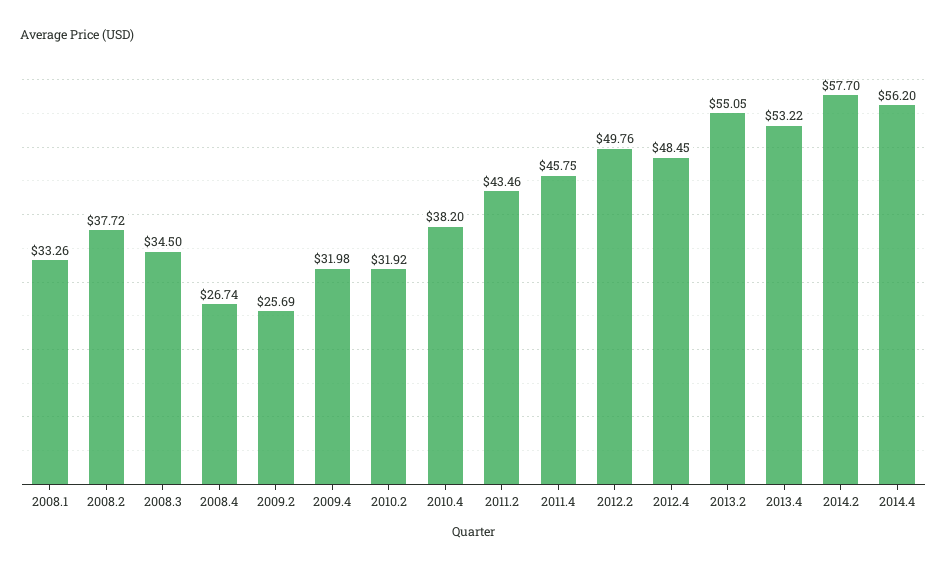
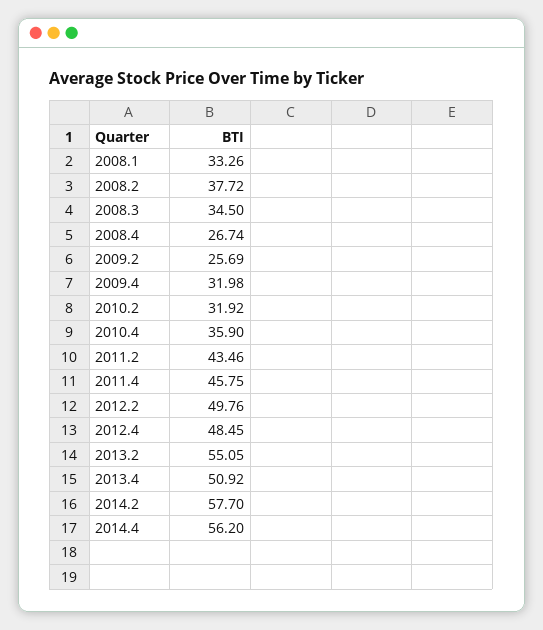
  {
    "2008.1": 33.26,
    "2008.2": 37.72,
    "2008.3": 34.5,
    "2008.4": 26.74,
    "2009.2": 25.69,
    "2009.4": 31.98,
    "2010.2": 31.92,
-   "2010.4": 38.2,
+   "2010.4": 35.9,
    "2011.2": 43.46,
    "2011.4": 45.75,
    "2012.2": 49.76,
    "2012.4": 48.45,
    "2013.2": 55.05,
-   "2013.4": 53.22,
+   "2013.4": 50.92,
    "2014.2": 57.7,
    "2014.4": 56.2
  }

